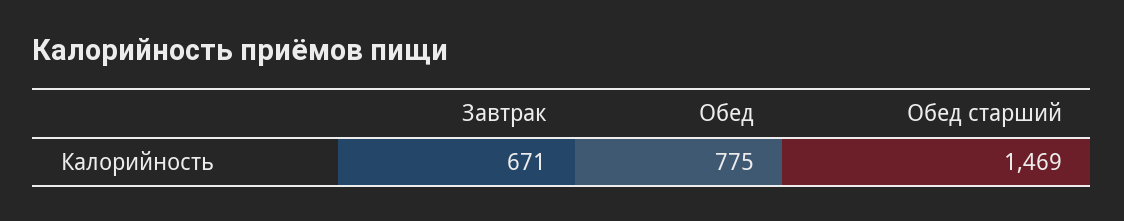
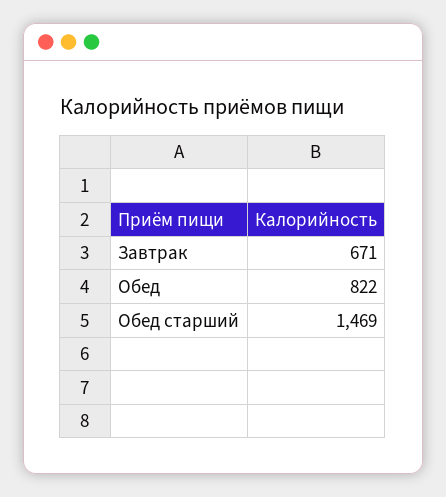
  {
    "Завтрак": 671,
-   "Обед": 775,
+   "Обед": 822,
    "Обед старший": 1469
  }

